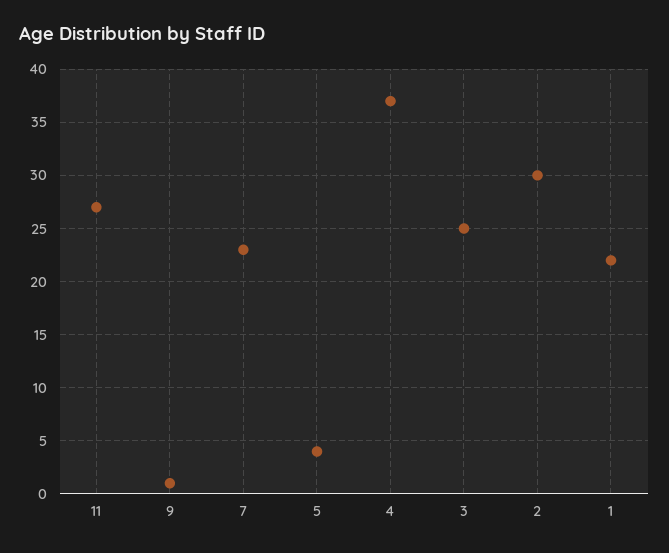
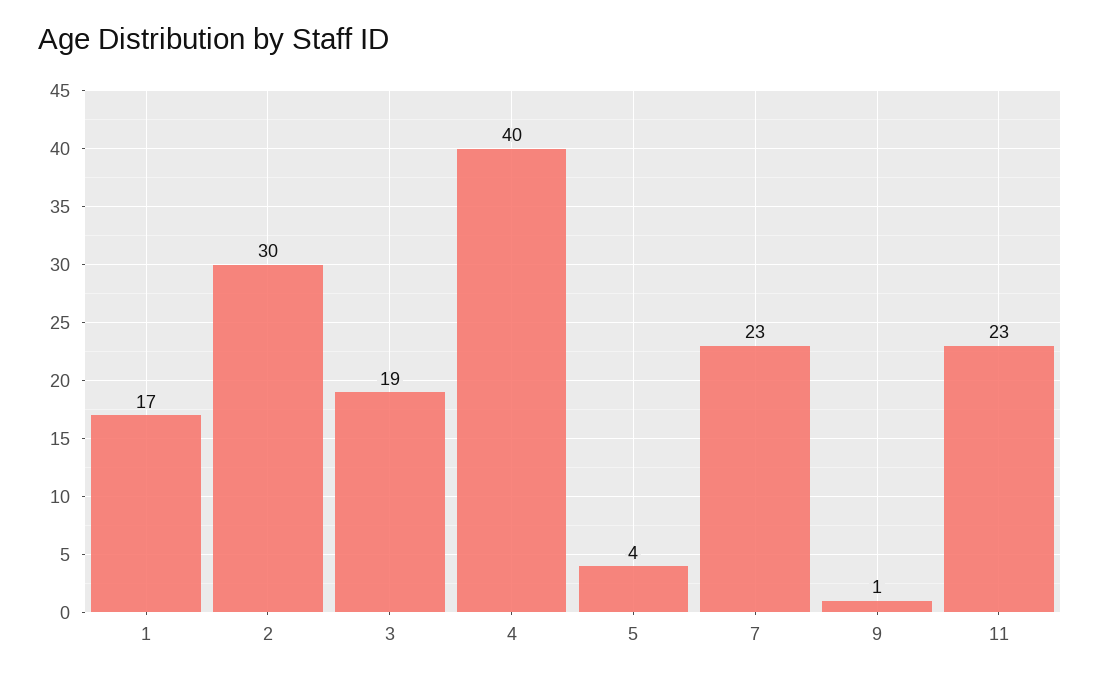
  {
-   "11": 27,
+   "11": 23,
    "9": 1,
    "7": 23,
    "5": 4,
-   "4": 37,
+   "4": 40,
-   "3": 25,
+   "3": 19,
    "2": 30,
-   "1": 22
+   "1": 17
  }

